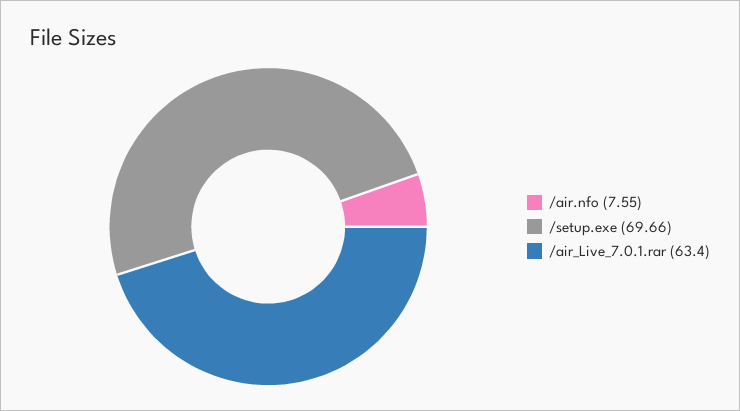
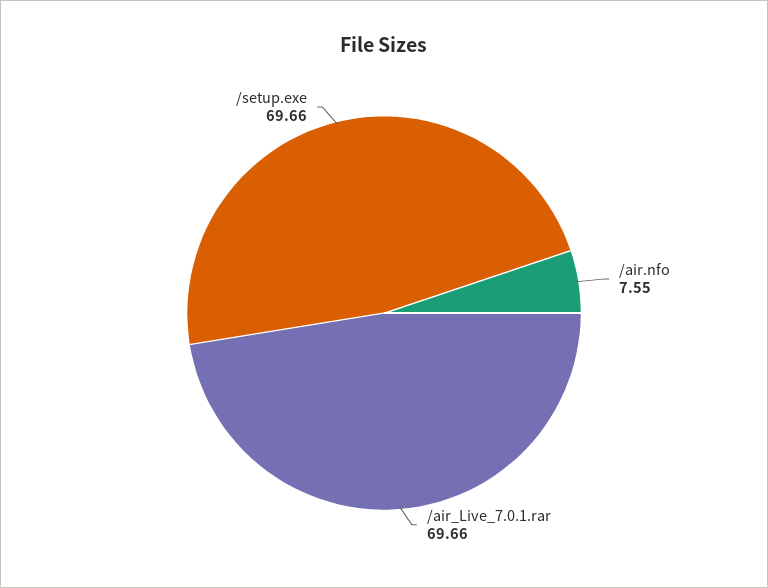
  {
    "/air.nfo": 7.55,
    "/setup.exe": 69.66,
-   "/air_Live_7.0.1.rar": 63.4
+   "/air_Live_7.0.1.rar": 69.66
  }

